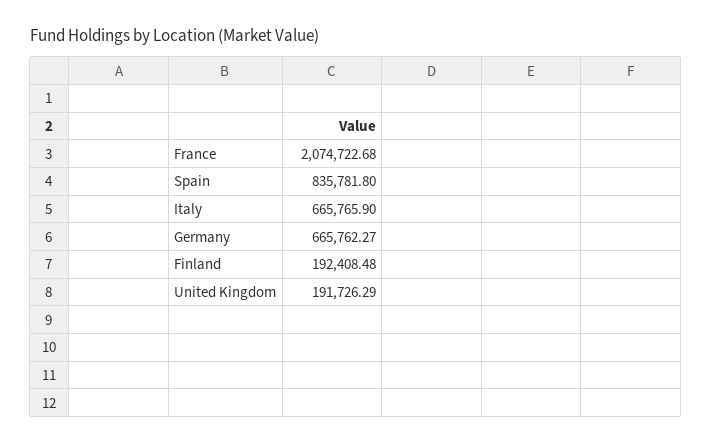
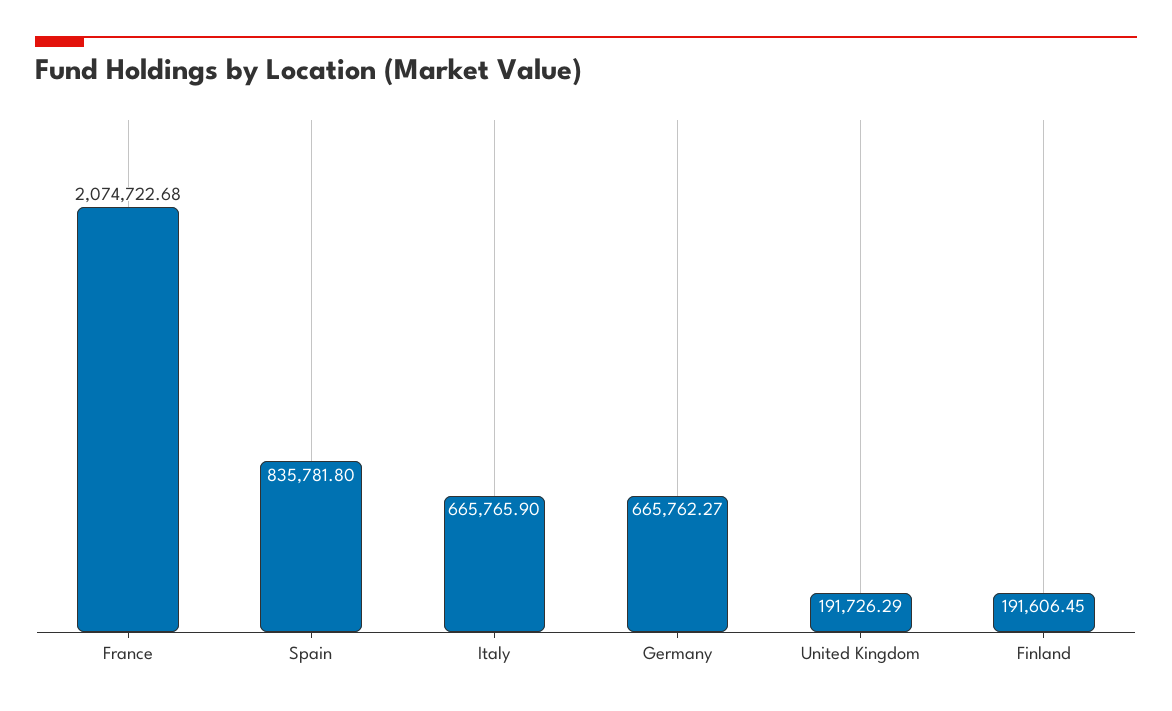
  {
    "France": 2074722.68,
    "Spain": 835781.8,
    "Italy": 665765.9,
    "Germany": 665762.27,
-   "Finland": 192408.48,
+   "Finland": 191606.45,
    "United Kingdom": 191726.29
  }

